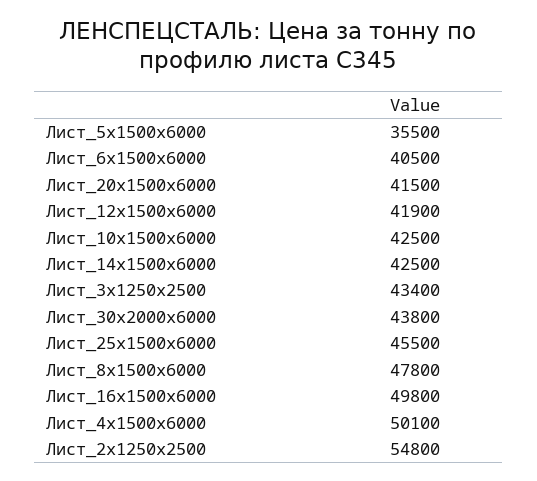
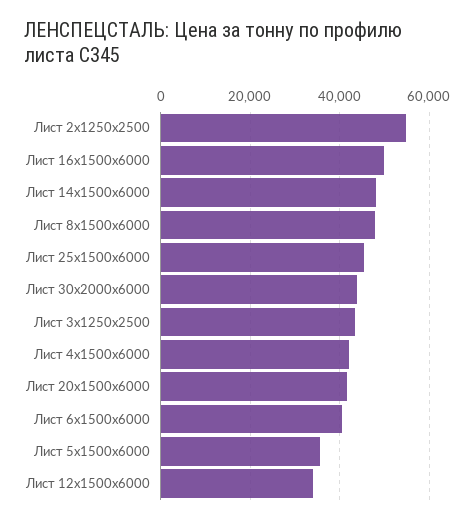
  {
    "Лист_5x1500x6000": 35500,
    "Лист_6x1500x6000": 40500,
    "Лист_20x1500x6000": 41500,
-   "Лист_12x1500x6000": 41900,
+   "Лист_12x1500x6000": 34000,
-   "Лист_10x1500x6000": 42500,
-   "Лист_14x1500x6000": 42500,
+   "Лист_14x1500x6000": 48000,
    "Лист_3x1250x2500": 43400,
    "Лист_30x2000x6000": 43800,
    "Лист_25x1500x6000": 45500,
    "Лист_8x1500x6000": 47800,
    "Лист_16x1500x6000": 49800,
-   "Лист_4x1500x6000": 50100,
+   "Лист_4x1500x6000": 42000,
    "Лист_2x1250x2500": 54800
  }

